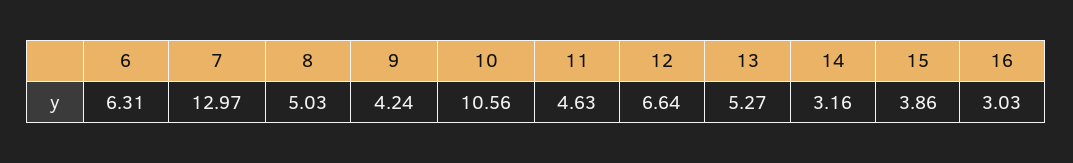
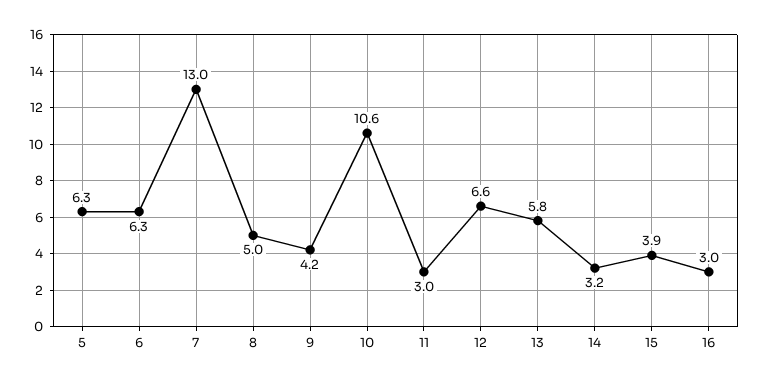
  {
    "6": 6.31,
    "7": 12.97,
    "8": 5.03,
    "9": 4.24,
    "10": 10.56,
-   "11": 4.63,
+   "11": 3,
    "12": 6.64,
-   "13": 5.27,
+   "13": 5.8,
    "14": 3.16,
    "15": 3.86,
-   "16": 3.03
+   "16": 3.03,
+   "5": 6.3
  }

